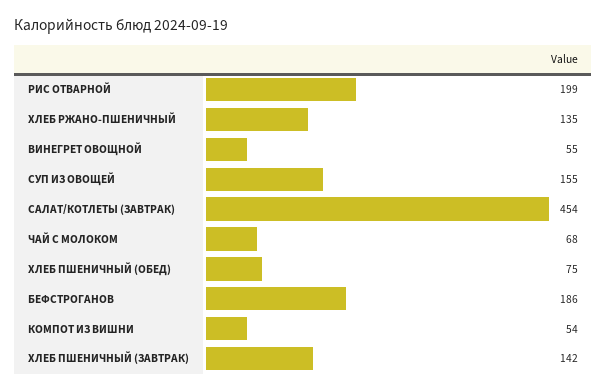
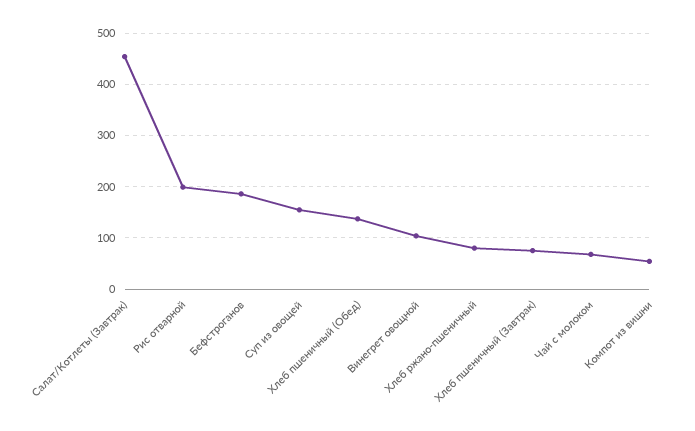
  {
    "РИС ОТВАРНОЙ": 199,
-   "ХЛЕБ РЖАНО-ПШЕНИЧНЫЙ": 135,
+   "ХЛЕБ РЖАНО-ПШЕНИЧНЫЙ": 80,
-   "ВИНЕГРЕТ ОВОЩНОЙ": 55,
+   "ВИНЕГРЕТ ОВОЩНОЙ": 100,
    "СУП ИЗ ОВОЩЕЙ": 155,
    "САЛАТ/КОТЛЕТЫ (ЗАВТРАК)": 454,
    "ЧАЙ С МОЛОКОМ": 68,
-   "ХЛЕБ ПШЕНИЧНЫЙ (ОБЕД)": 75,
+   "ХЛЕБ ПШЕНИЧНЫЙ (ОБЕД)": 140,
    "БЕФСТРОГАНОВ": 186,
    "КОМПОТ ИЗ ВИШНИ": 54,
-   "ХЛЕБ ПШЕНИЧНЫЙ (ЗАВТРАК)": 142
+   "ХЛЕБ ПШЕНИЧНЫЙ (ЗАВТРАК)": 80
  }

